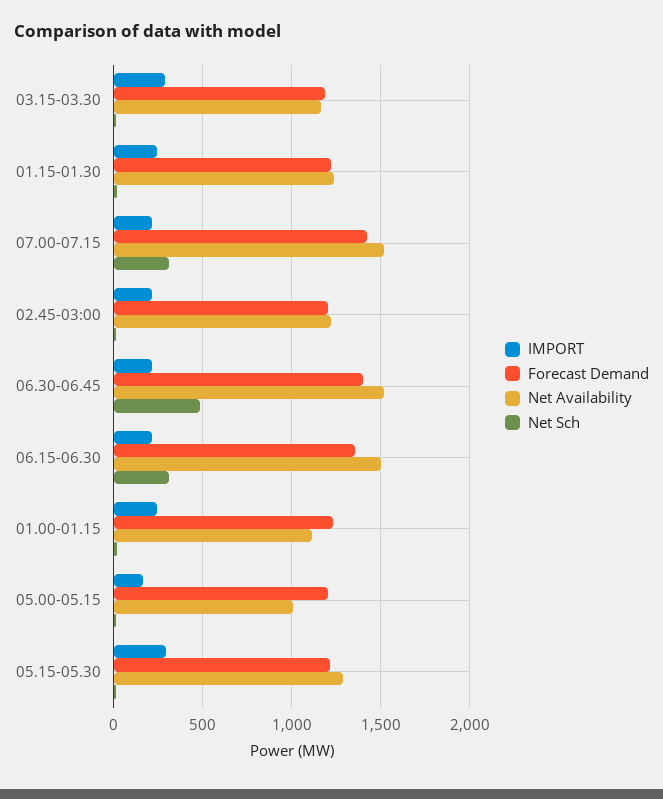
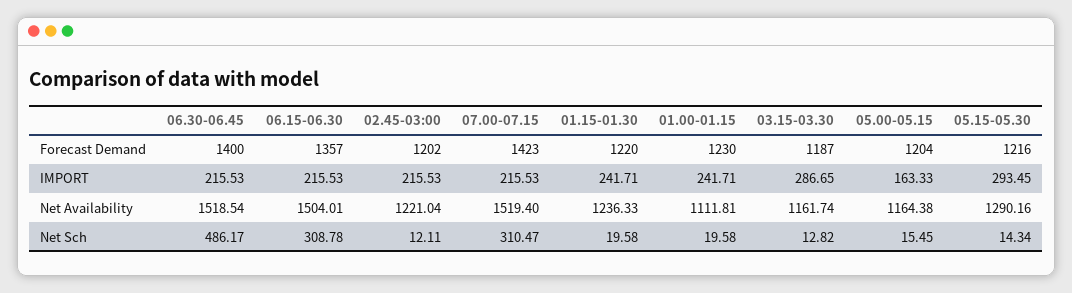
  {
    "IMPORT": {
      "03.15-03.30": 286.65,
      "01.15-01.30": 241.71,
      "07.00-07.15": 215.53,
      "02.45-03:00": 215.53,
      "06.30-06.45": 215.53,
      "06.15-06.30": 215.53,
      "01.00-01.15": 241.71,
      "05.00-05.15": 163.33,
      "05.15-05.30": 293.45
    },
    "Forecast Demand": {
      "03.15-03.30": 1187,
      "01.15-01.30": 1220,
      "07.00-07.15": 1423,
      "02.45-03:00": 1202,
      "06.30-06.45": 1400,
      "06.15-06.30": 1357,
      "01.00-01.15": 1230,
      "05.00-05.15": 1204,
      "05.15-05.30": 1216
    },
    "Net Availability": {
      "03.15-03.30": 1161.74,
      "01.15-01.30": 1236.33,
      "07.00-07.15": 1519.4,
      "02.45-03:00": 1221.04,
      "06.30-06.45": 1518.54,
      "06.15-06.30": 1504.01,
      "01.00-01.15": 1111.81,
-     "05.00-05.15": 1000,
+     "05.00-05.15": 1164.38,
      "05.15-05.30": 1290.16
    },
    "Net Sch": {
      "03.15-03.30": 12.82,
      "01.15-01.30": 19.58,
      "07.00-07.15": 310.47,
      "02.45-03:00": 12.11,
      "06.30-06.45": 486.17,
      "06.15-06.30": 308.78,
      "01.00-01.15": 19.58,
      "05.00-05.15": 15.45,
      "05.15-05.30": 14.34
    }
  }

